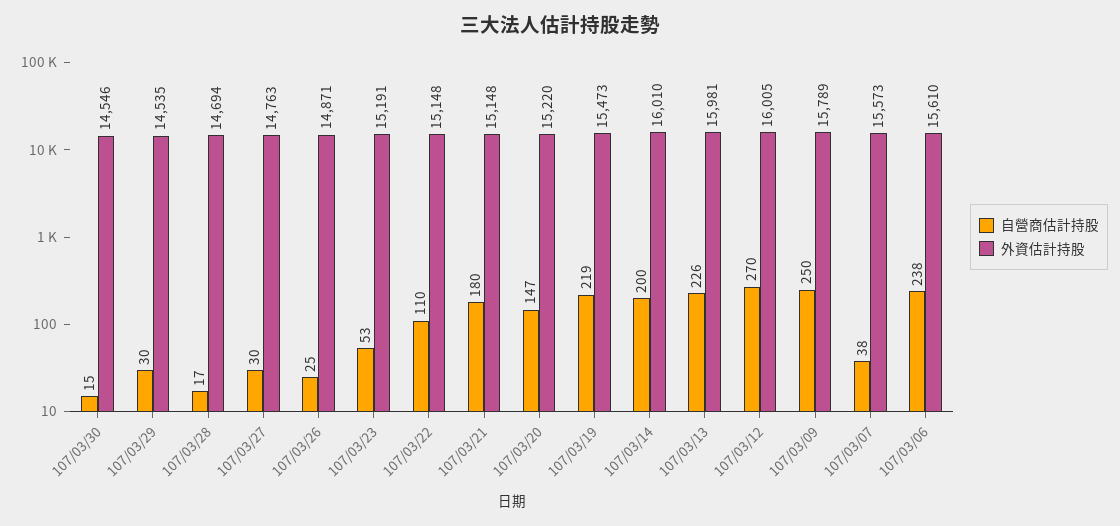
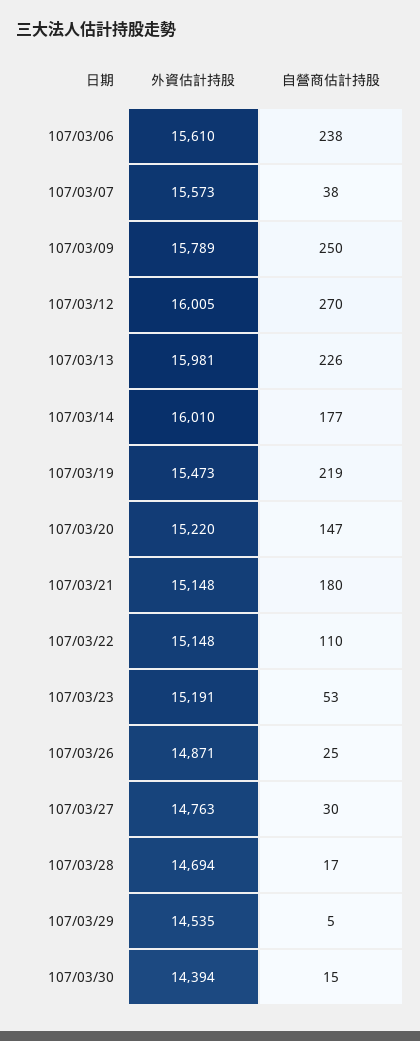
  {
    "自營商估計持股": {
      "107/03/30": 15,
-     "107/03/29": 30,
+     "107/03/29": 5,
      "107/03/28": 17,
      "107/03/27": 30,
      "107/03/26": 25,
      "107/03/23": 53,
      "107/03/22": 110,
      "107/03/21": 180,
      "107/03/20": 147,
      "107/03/19": 219,
-     "107/03/14": 200,
+     "107/03/14": 177,
      "107/03/13": 226,
      "107/03/12": 270,
      "107/03/09": 250,
      "107/03/07": 38,
      "107/03/06": 238
    },
    "外資估計持股": {
-     "107/03/30": 14546,
+     "107/03/30": 14394,
      "107/03/29": 14535,
      "107/03/28": 14694,
      "107/03/27": 14763,
      "107/03/26": 14871,
      "107/03/23": 15191,
      "107/03/22": 15148,
      "107/03/21": 15148,
      "107/03/20": 15220,
      "107/03/19": 15473,
      "107/03/14": 16010,
      "107/03/13": 15981,
      "107/03/12": 16005,
      "107/03/09": 15789,
      "107/03/07": 15573,
      "107/03/06": 15610
    }
  }

